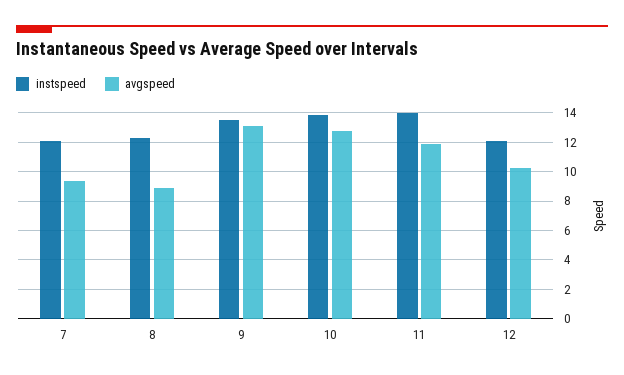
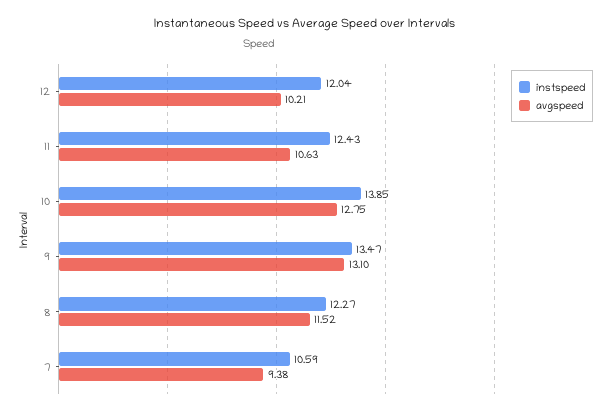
  {
    "instspeed": {
-     "7": 12,
+     "7": 10.59,
      "8": 12.27,
      "9": 13.47,
      "10": 13.85,
-     "11": 14,
+     "11": 12.43,
      "12": 12.04
    },
    "avgspeed": {
      "7": 9.38,
-     "8": 9,
+     "8": 11.52,
      "9": 13.1,
      "10": 12.75,
-     "11": 12,
+     "11": 10.63,
      "12": 10.21
    }
  }

